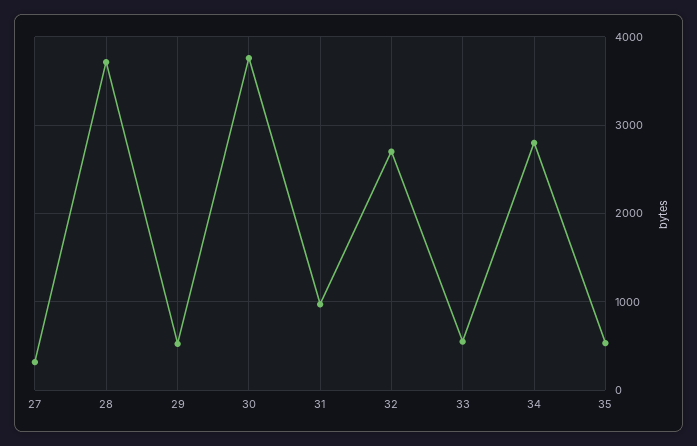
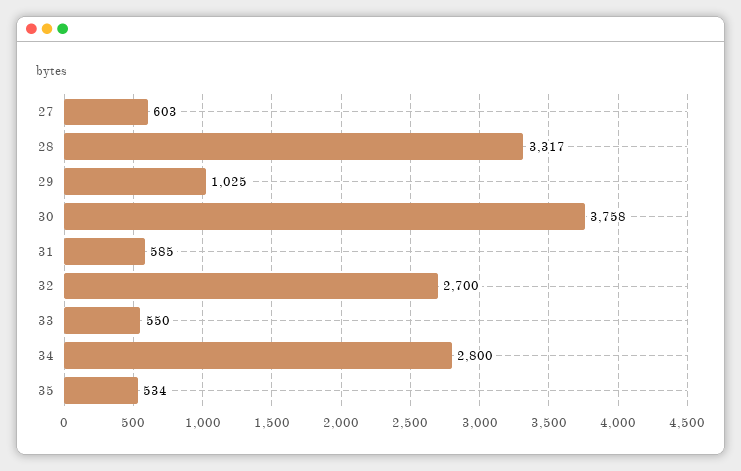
  {
-   "27": 300,
+   "27": 603,
-   "28": 3700,
+   "28": 3317,
-   "29": 500,
+   "29": 1025,
    "30": 3758,
-   "31": 1000,
+   "31": 585,
    "32": 2700,
    "33": 550,
    "34": 2800,
    "35": 534
  }

